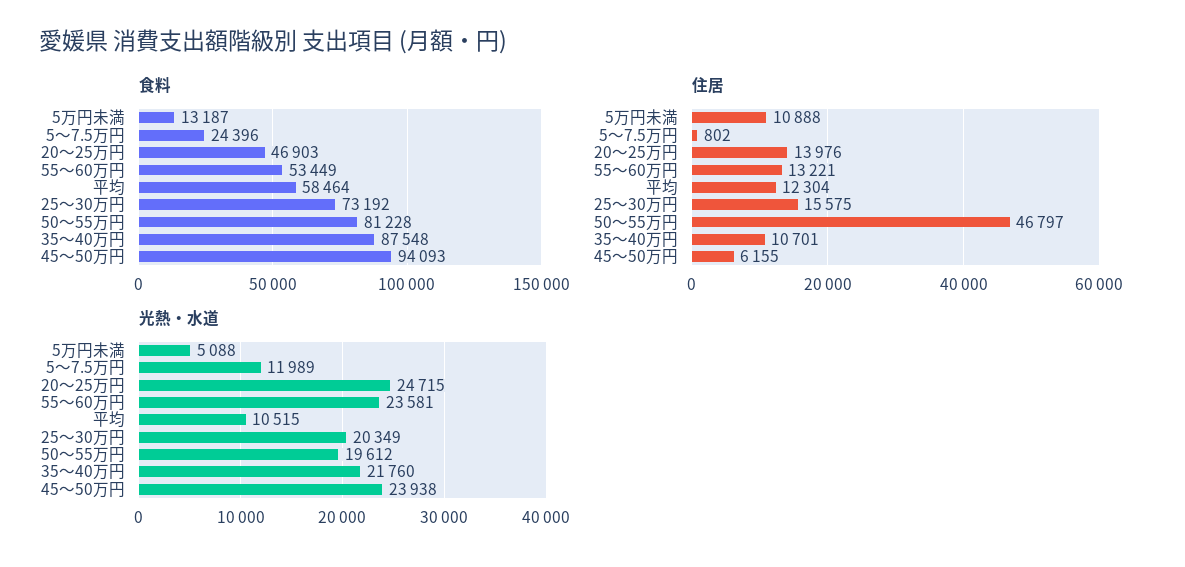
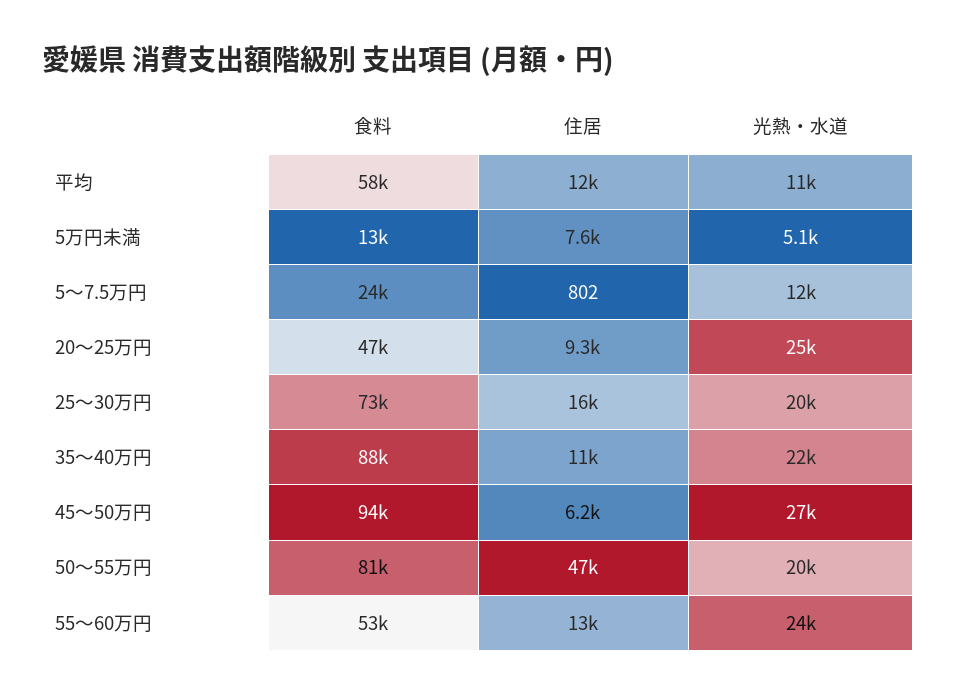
  {
    "食料": {
      "5万円未満": 13187,
      "5～7.5万円": 24396,
      "20～25万円": 46903,
      "55～60万円": 53449,
      "平均": 58464,
      "25～30万円": 73192,
      "50～55万円": 81228,
      "35～40万円": 87548,
      "45～50万円": 94093
    },
    "住居": {
-     "5万円未満": 10888,
+     "5万円未満": 7600,
      "5～7.5万円": 802,
-     "20～25万円": 13976,
+     "20～25万円": 9300,
      "55～60万円": 13221,
      "平均": 12304,
      "25～30万円": 15575,
      "50～55万円": 46797,
      "35～40万円": 10701,
      "45～50万円": 6155
    },
    "光熱・水道": {
      "5万円未満": 5088,
      "5～7.5万円": 11989,
      "20～25万円": 24715,
      "55～60万円": 23581,
      "平均": 10515,
      "25～30万円": 20349,
      "50～55万円": 19612,
      "35～40万円": 21760,
-     "45～50万円": 23938
+     "45～50万円": 27000
    }
  }

